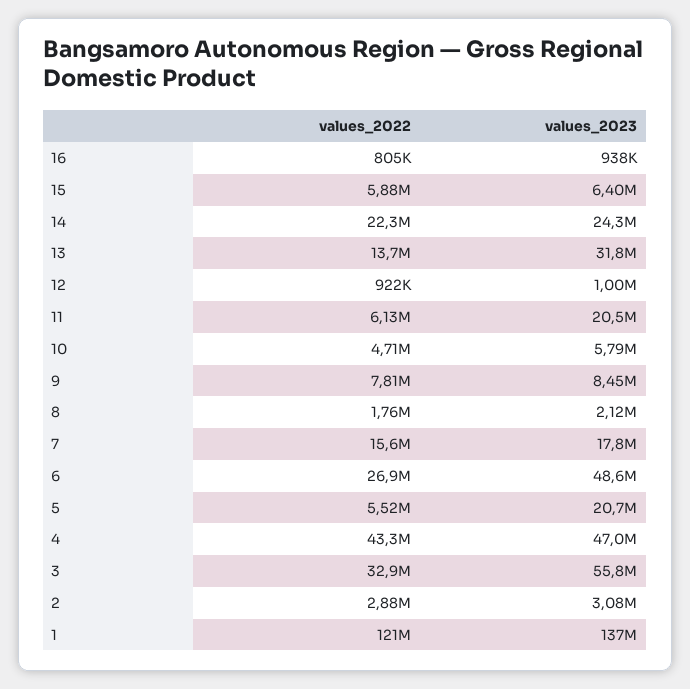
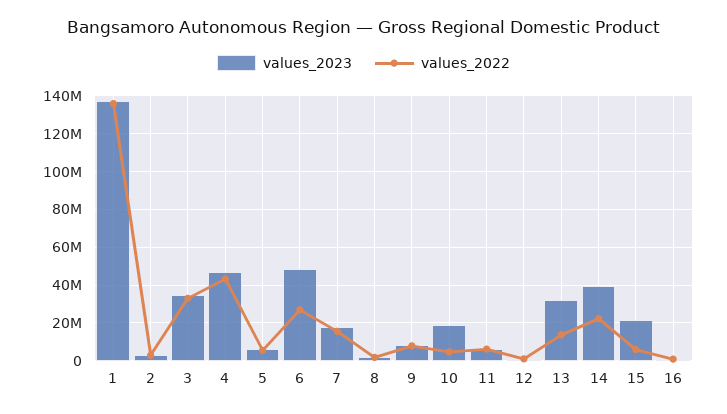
  {
    "values_2022": {
      "16": 805000,
      "15": 5880000,
      "14": 22300000,
      "13": 13700000,
      "12": 922000,
      "11": 6130000,
      "10": 4710000,
      "9": 7810000,
      "8": 1760000,
      "7": 15600000,
      "6": 26900000,
      "5": 5520000,
      "4": 43300000,
      "3": 32900000,
      "2": 2880000,
-     "1": 121000000
+     "1": 135000000
    },
    "values_2023": {
      "16": 938000,
-     "15": 6400000,
+     "15": 20000000,
-     "14": 24300000,
+     "14": 40000000,
      "13": 31800000,
      "12": 1000000,
-     "11": 20500000,
+     "11": 5000000,
-     "10": 5790000,
+     "10": 20000000,
      "9": 8450000,
      "8": 2120000,
      "7": 17800000,
      "6": 48600000,
-     "5": 20700000,
+     "5": 5000000,
      "4": 47000000,
-     "3": 55800000,
+     "3": 35000000,
      "2": 3080000,
      "1": 137000000
    }
  }

